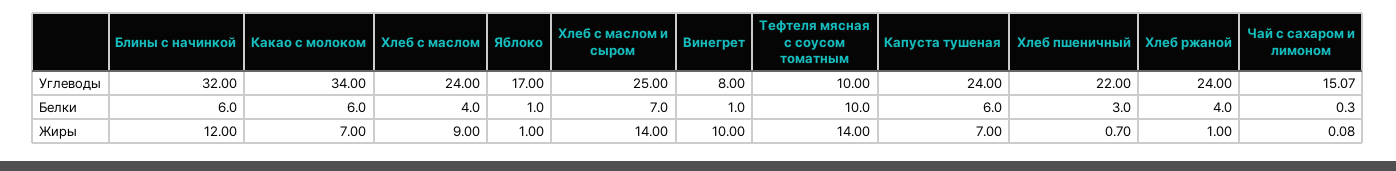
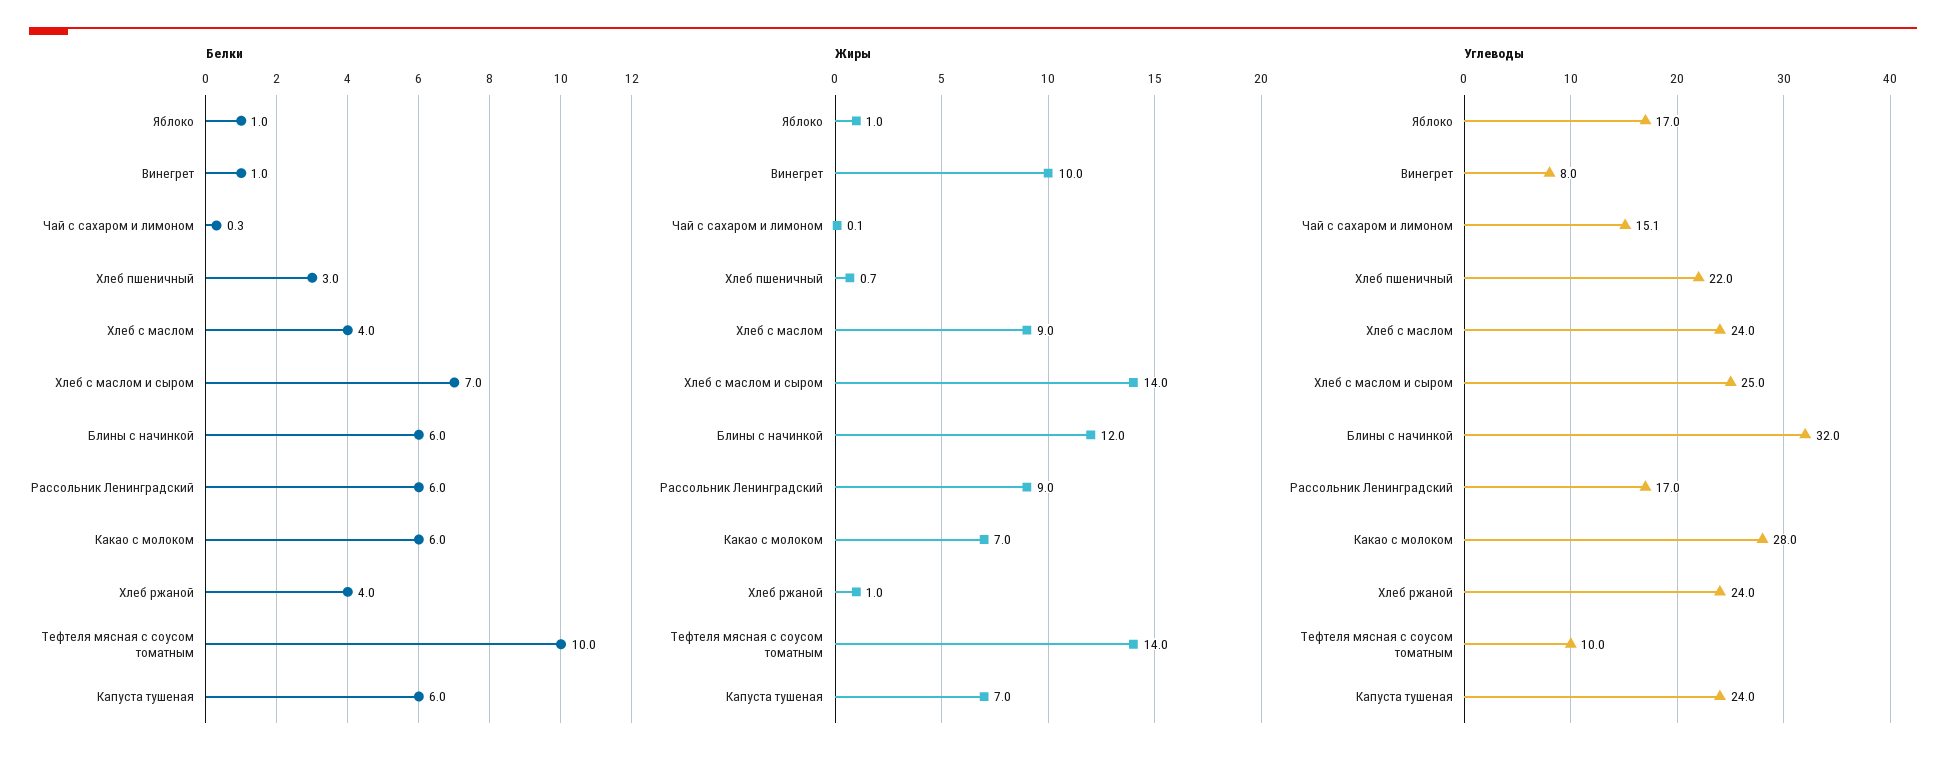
  {
    "Углеводы": {
      "Блины с начинкой": 32,
-     "Какао с молоком": 34,
+     "Какао с молоком": 28,
      "Хлеб с маслом": 24,
      "Яблоко": 17,
      "Хлеб с маслом и сыром": 25,
      "Винегрет": 8,
      "Тефтеля мясная с соусом томатным": 10,
      "Капуста тушеная": 24,
      "Хлеб пшеничный": 22,
      "Хлеб ржаной": 24,
-     "Чай с сахаром и лимоном": 15.07
+     "Чай с сахаром и лимоном": 15.07,
+     "Рассольник Ленинградский": 17
    },
    "Белки": {
      "Блины с начинкой": 6,
      "Какао с молоком": 6,
      "Хлеб с маслом": 4,
      "Яблоко": 1,
      "Хлеб с маслом и сыром": 7,
      "Винегрет": 1,
      "Тефтеля мясная с соусом томатным": 10,
      "Капуста тушеная": 6,
      "Хлеб пшеничный": 3,
      "Хлеб ржаной": 4,
-     "Чай с сахаром и лимоном": 0.3
+     "Чай с сахаром и лимоном": 0.3,
+     "Рассольник Ленинградский": 6
    },
    "Жиры": {
      "Блины с начинкой": 12,
      "Какао с молоком": 7,
      "Хлеб с маслом": 9,
      "Яблоко": 1,
      "Хлеб с маслом и сыром": 14,
      "Винегрет": 10,
      "Тефтеля мясная с соусом томатным": 14,
      "Капуста тушеная": 7,
      "Хлеб пшеничный": 0.7,
      "Хлеб ржаной": 1,
-     "Чай с сахаром и лимоном": 0.08
+     "Чай с сахаром и лимоном": 0.08,
+     "Рассольник Ленинградский": 9
    }
  }

